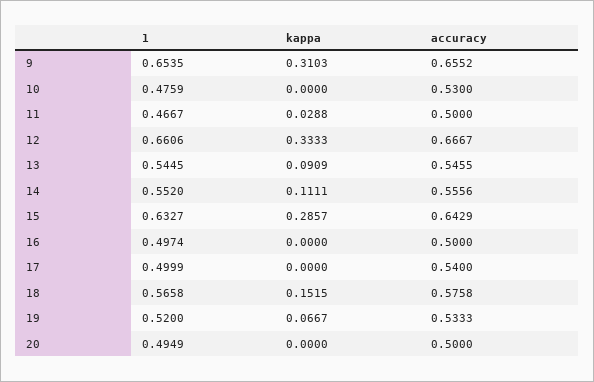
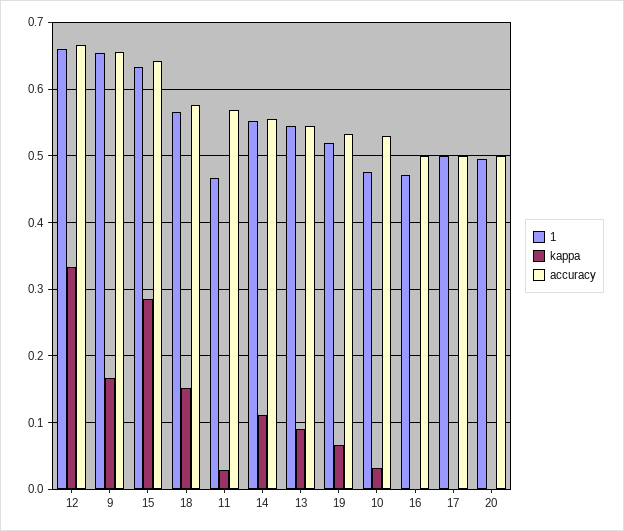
  {
    "1": {
      "9": 0.6535,
      "10": 0.4759,
      "11": 0.4667,
      "12": 0.6606,
      "13": 0.5445,
      "14": 0.552,
      "15": 0.6327,
-     "16": 0.4974,
+     "16": 0.47,
      "17": 0.4999,
      "18": 0.5658,
      "19": 0.52,
      "20": 0.4949
    },
    "kappa": {
-     "9": 0.3103,
+     "9": 0.17,
-     "10": 0,
+     "10": 0.03,
      "11": 0.0288,
      "12": 0.3333,
      "13": 0.0909,
      "14": 0.1111,
      "15": 0.2857,
      "16": 0,
      "17": 0,
      "18": 0.1515,
      "19": 0.0667,
      "20": 0
    },
    "accuracy": {
      "9": 0.6552,
      "10": 0.53,
-     "11": 0.5,
+     "11": 0.57,
      "12": 0.6667,
      "13": 0.5455,
      "14": 0.5556,
      "15": 0.6429,
      "16": 0.5,
-     "17": 0.54,
+     "17": 0.5,
      "18": 0.5758,
      "19": 0.5333,
      "20": 0.5
    }
  }

